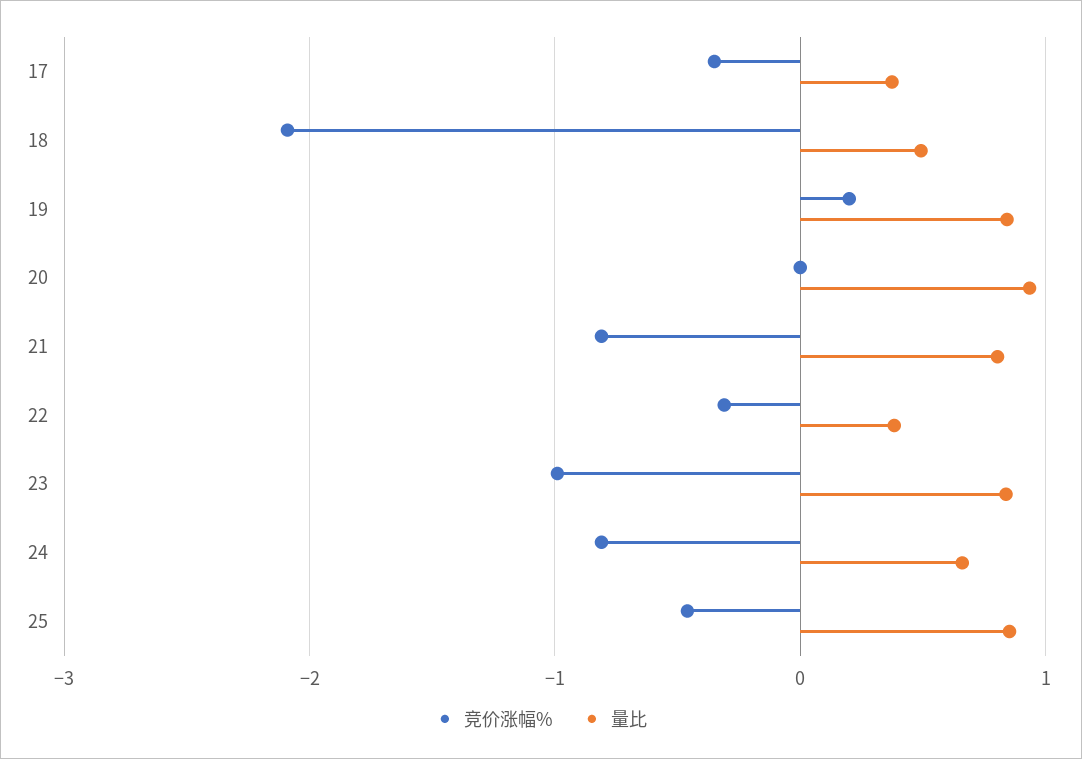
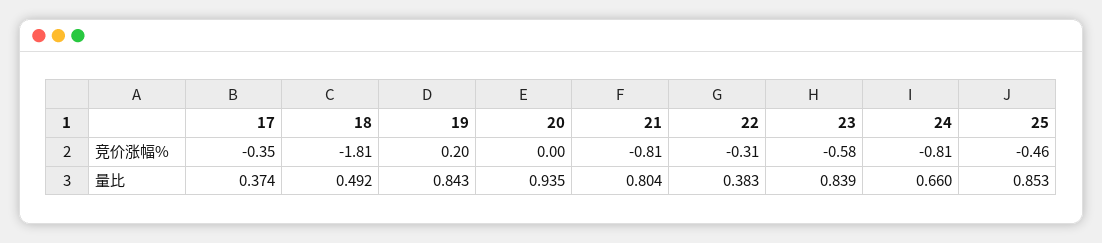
  {
    "竞价涨幅%": {
      "17": -0.35,
-     "18": -2.1,
+     "18": -1.81,
      "19": 0.2,
      "20": 0,
      "21": -0.81,
      "22": -0.31,
-     "23": -1,
+     "23": -0.58,
      "24": -0.81,
      "25": -0.46
    },
    "量比": {
      "17": 0.374,
      "18": 0.492,
      "19": 0.843,
      "20": 0.935,
      "21": 0.804,
      "22": 0.383,
      "23": 0.839,
      "24": 0.66,
      "25": 0.853
    }
  }

